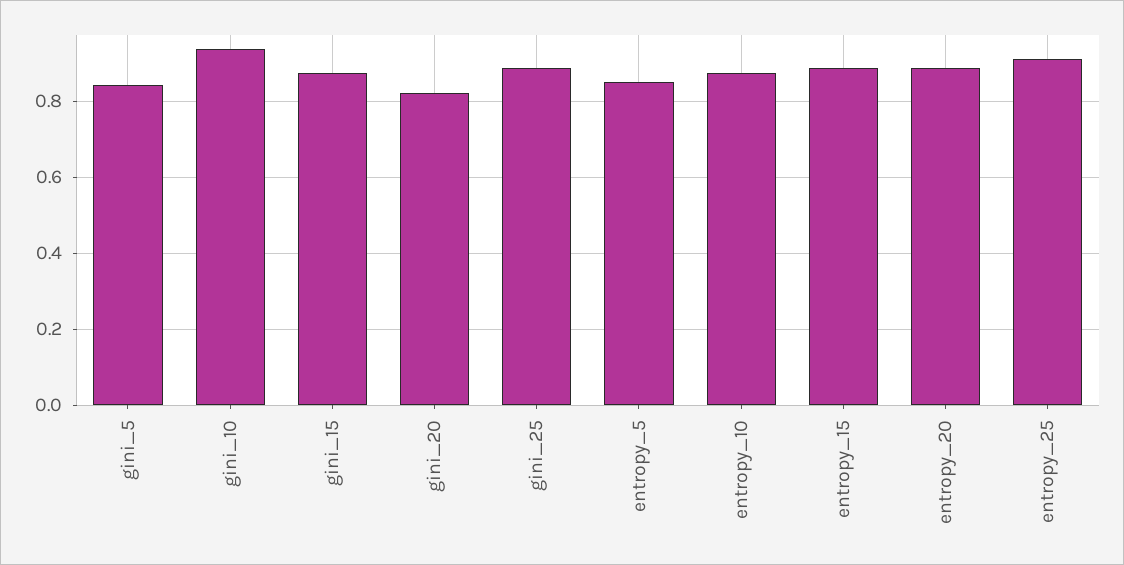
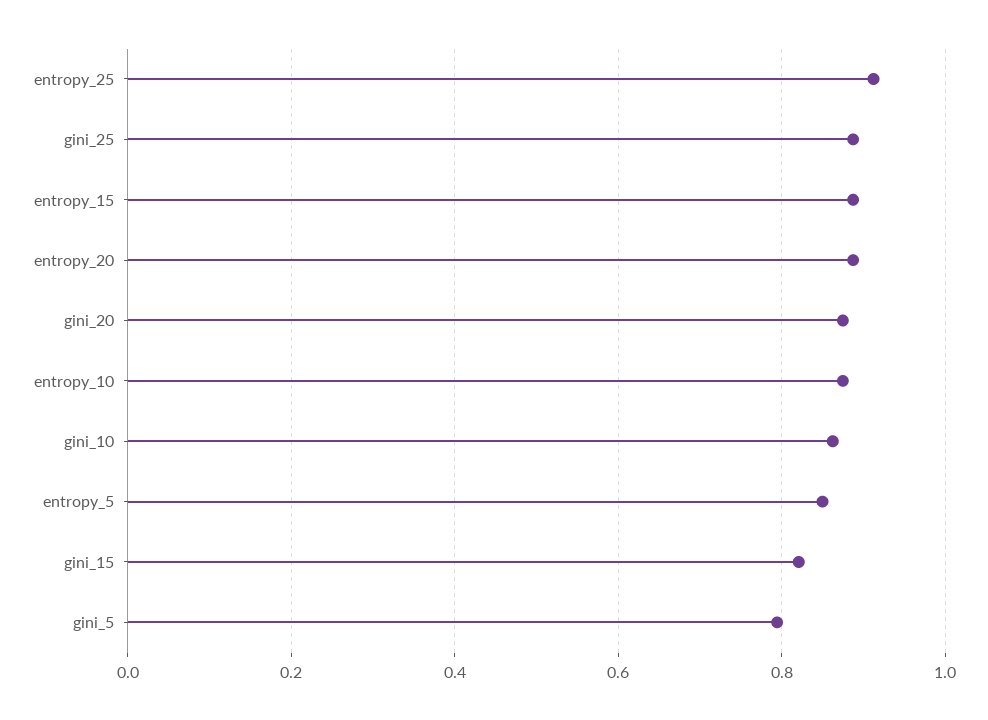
  {
-   "gini_5": 0.84,
+   "gini_5": 0.8,
-   "gini_10": 0.94,
+   "gini_10": 0.86,
-   "gini_15": 0.88,
+   "gini_15": 0.82,
-   "gini_20": 0.82,
+   "gini_20": 0.88,
    "gini_25": 0.88,
    "entropy_5": 0.86,
    "entropy_10": 0.88,
    "entropy_15": 0.88,
    "entropy_20": 0.88,
    "entropy_25": 0.92
  }

